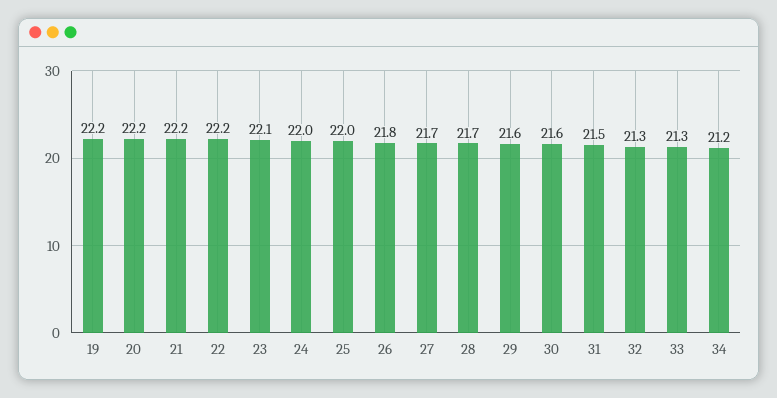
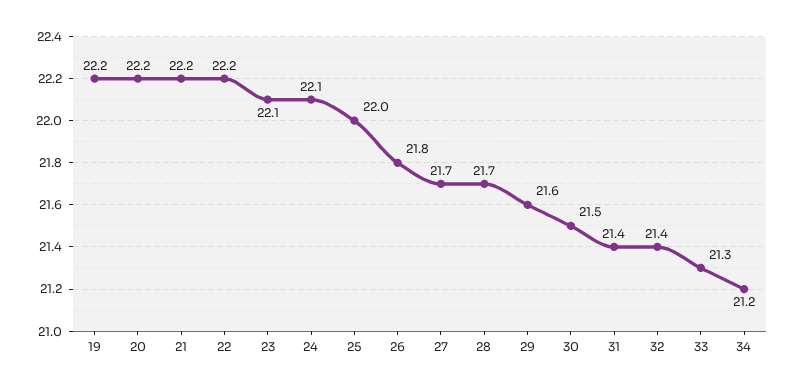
  {
    "19": 22.2,
    "20": 22.2,
    "21": 22.2,
    "22": 22.2,
    "23": 22.1,
-   "24": 22,
+   "24": 22.1,
    "25": 22,
    "26": 21.8,
    "27": 21.7,
    "28": 21.7,
    "29": 21.6,
-   "30": 21.6,
+   "30": 21.5,
-   "31": 21.5,
+   "31": 21.4,
-   "32": 21.3,
+   "32": 21.4,
    "33": 21.3,
    "34": 21.2
  }

